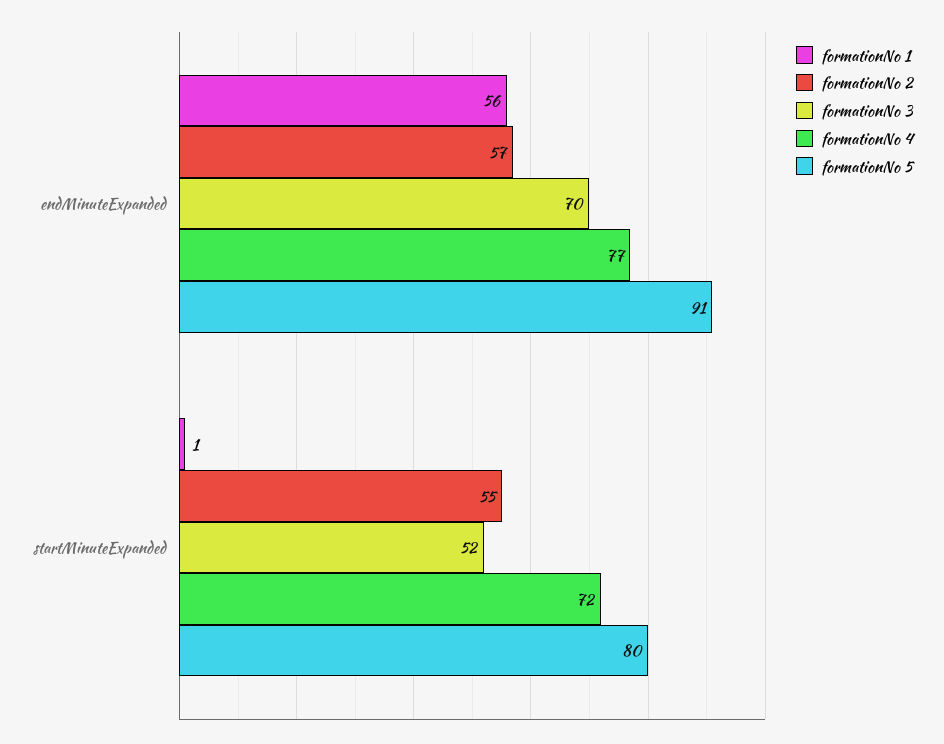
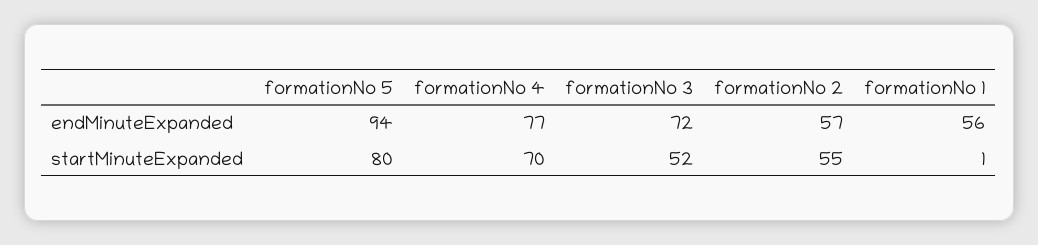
  {
    "formationNo 1": {
      "endMinuteExpanded": 56,
      "startMinuteExpanded": 1
    },
    "formationNo 2": {
      "endMinuteExpanded": 57,
      "startMinuteExpanded": 55
    },
    "formationNo 3": {
-     "endMinuteExpanded": 70,
+     "endMinuteExpanded": 72,
      "startMinuteExpanded": 52
    },
    "formationNo 4": {
      "endMinuteExpanded": 77,
-     "startMinuteExpanded": 72
+     "startMinuteExpanded": 70
    },
    "formationNo 5": {
-     "endMinuteExpanded": 91,
+     "endMinuteExpanded": 94,
      "startMinuteExpanded": 80
    }
  }

